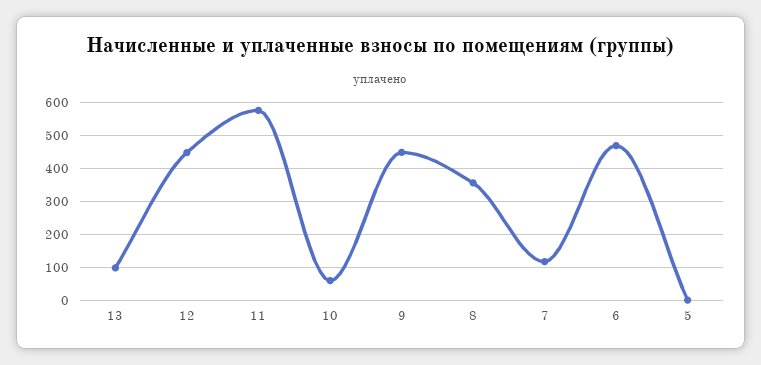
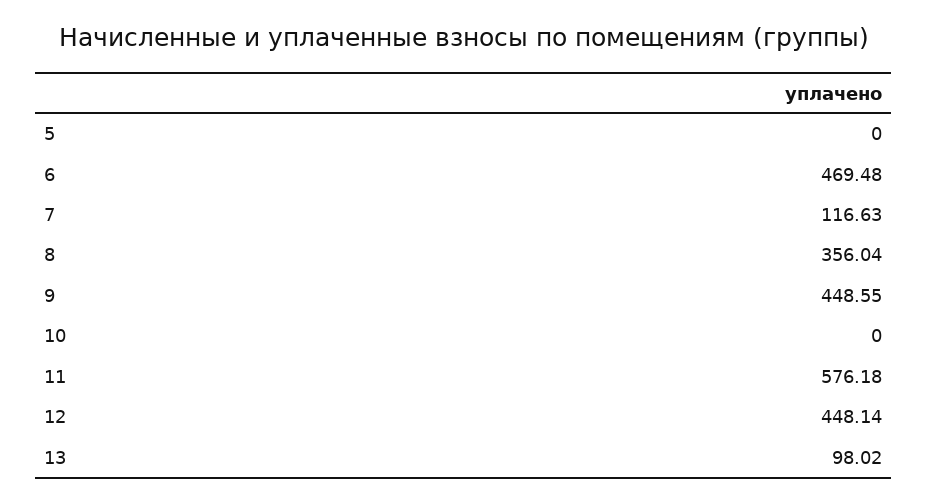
  {
    "13": 98.02,
    "12": 448.14,
    "11": 576.18,
-   "10": 60,
+   "10": 0,
    "9": 448.55,
    "8": 356.04,
    "7": 116.63,
    "6": 469.48,
    "5": 0
  }

